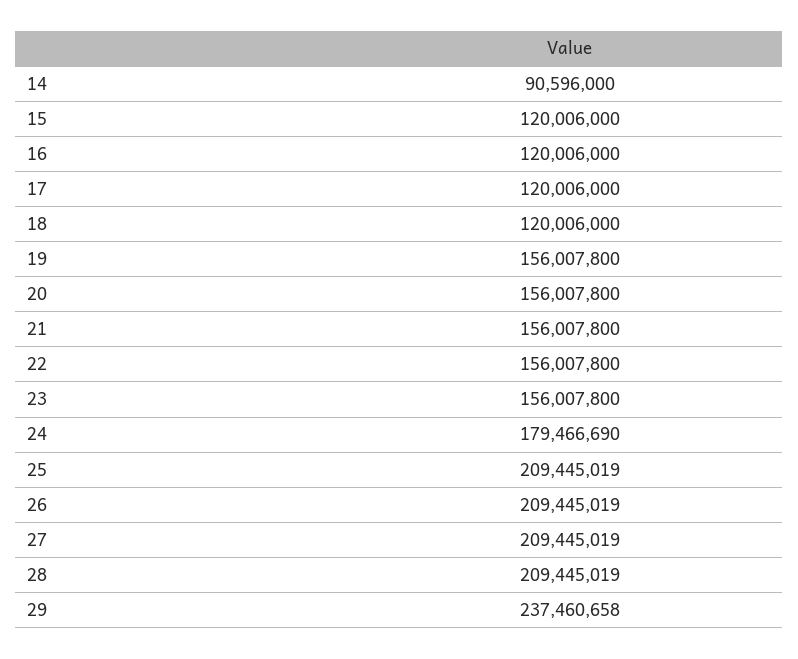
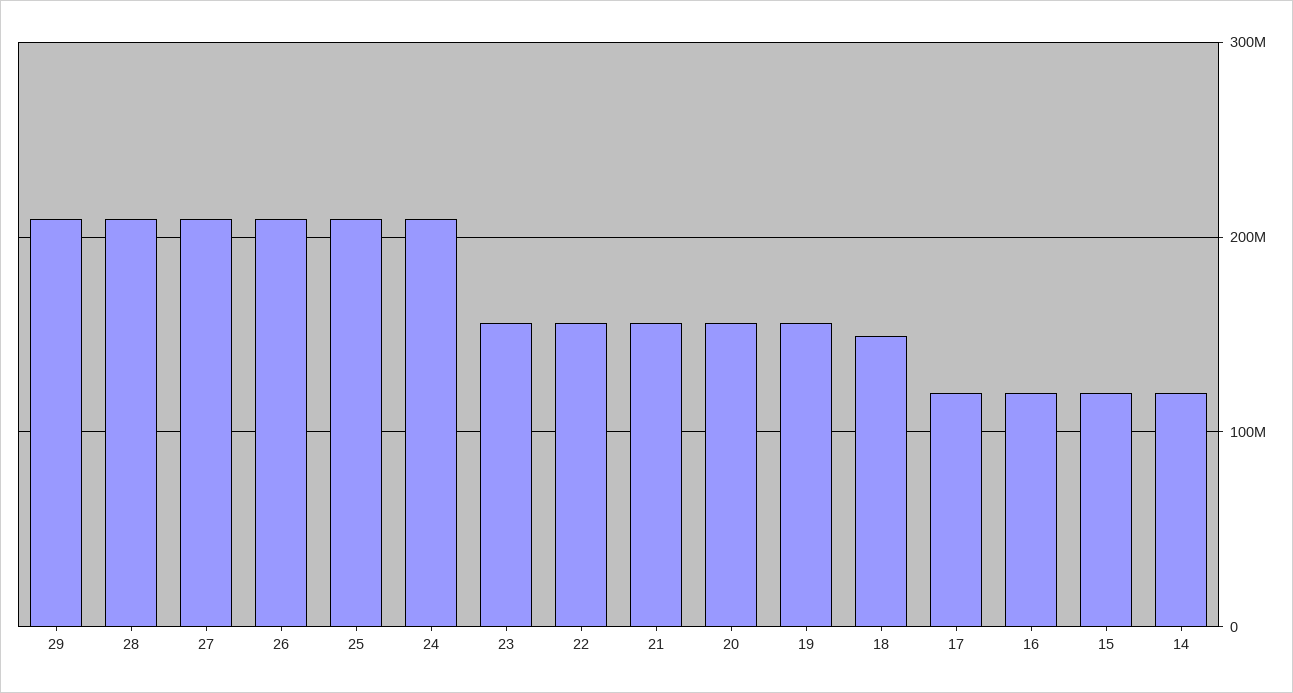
  {
-   "14": 90596000,
+   "14": 120000000,
    "15": 120006000,
    "16": 120006000,
    "17": 120006000,
-   "18": 120006000,
+   "18": 150000000,
    "19": 156007800,
    "20": 156007800,
    "21": 156007800,
    "22": 156007800,
    "23": 156007800,
-   "24": 179466690,
+   "24": 210000000,
    "25": 209445019,
    "26": 209445019,
    "27": 209445019,
    "28": 209445019,
-   "29": 237460658
+   "29": 210000000
  }

